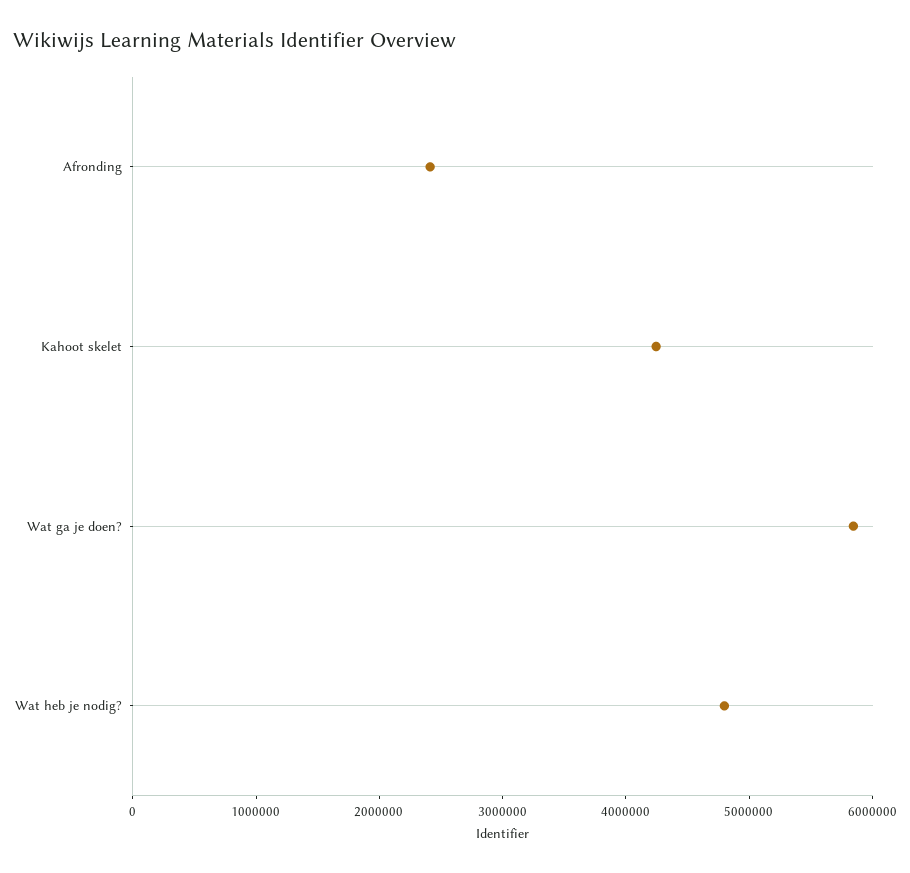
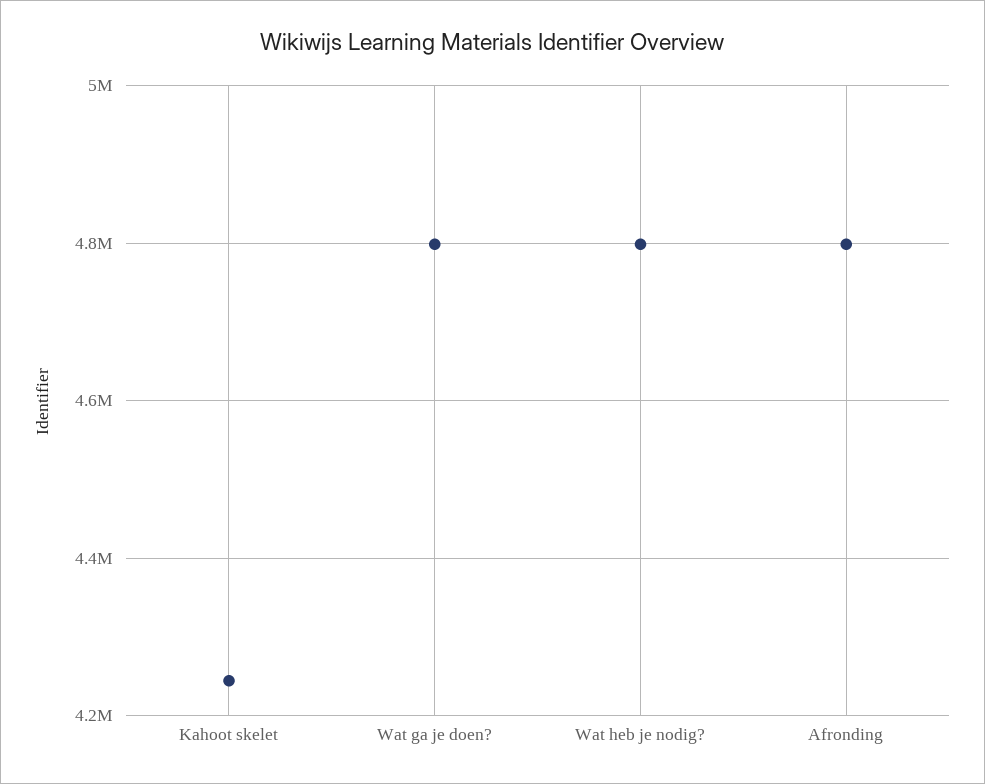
  {
-   "Afronding": 2400000,
+   "Afronding": 4800000,
    "Kahoot skelet": 4240000,
-   "Wat ga je doen?": 5800000,
+   "Wat ga je doen?": 4800000,
    "Wat heb je nodig?": 4800000
  }

